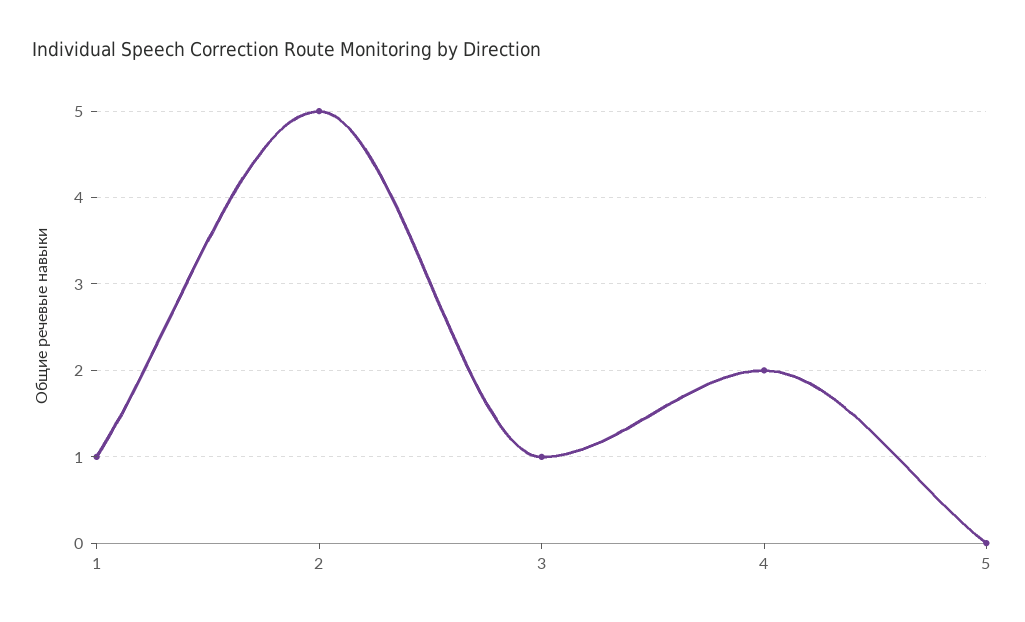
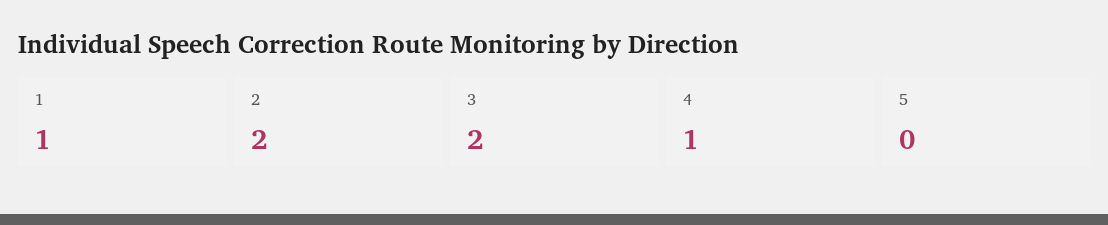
  {
    "1": 1,
-   "2": 5,
+   "2": 2,
-   "3": 1,
+   "3": 2,
-   "4": 2,
+   "4": 1,
    "5": 0
  }

